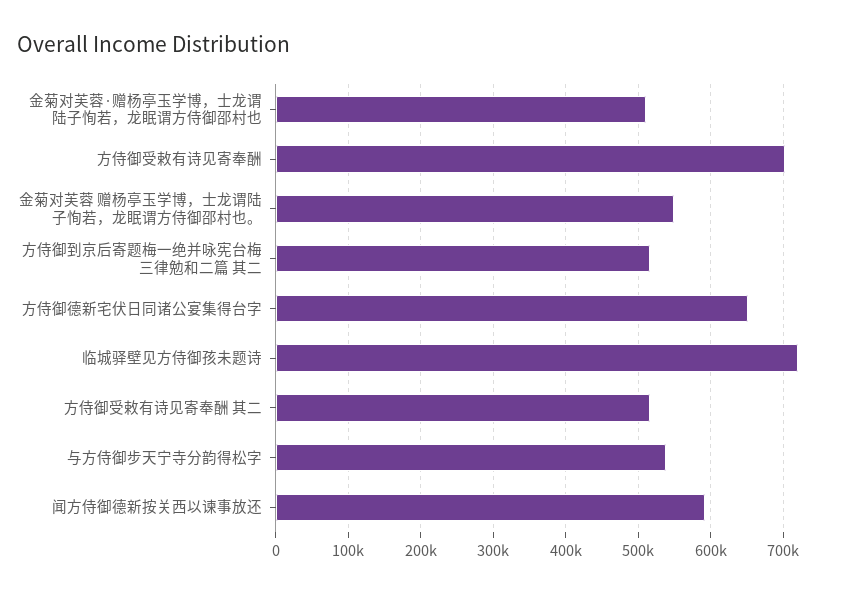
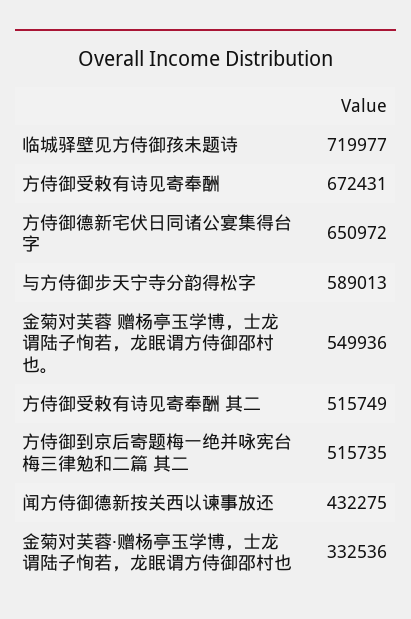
  {
-   "金菊对芙蓉·赠杨亭玉学博，士龙谓陆子恂若，龙眠谓方侍御邵村也": 510000,
+   "金菊对芙蓉·赠杨亭玉学博，士龙谓陆子恂若，龙眠谓方侍御邵村也": 332536,
-   "方侍御受敕有诗见寄奉酬": 700000,
+   "方侍御受敕有诗见寄奉酬": 672431,
    "金菊对芙蓉 赠杨亭玉学博，士龙谓陆子恂若，龙眠谓方侍御邵村也。": 549936,
    "方侍御到京后寄题梅一绝并咏宪台梅三律勉和二篇 其二": 515735,
    "方侍御德新宅伏日同诸公宴集得台字": 650972,
    "临城驿壁见方侍御孩未题诗": 719977,
    "方侍御受敕有诗见寄奉酬 其二": 515749,
-   "与方侍御步天宁寺分韵得松字": 540000,
+   "与方侍御步天宁寺分韵得松字": 589013,
-   "闻方侍御德新按关西以谏事放还": 590000
+   "闻方侍御德新按关西以谏事放还": 432275
  }

